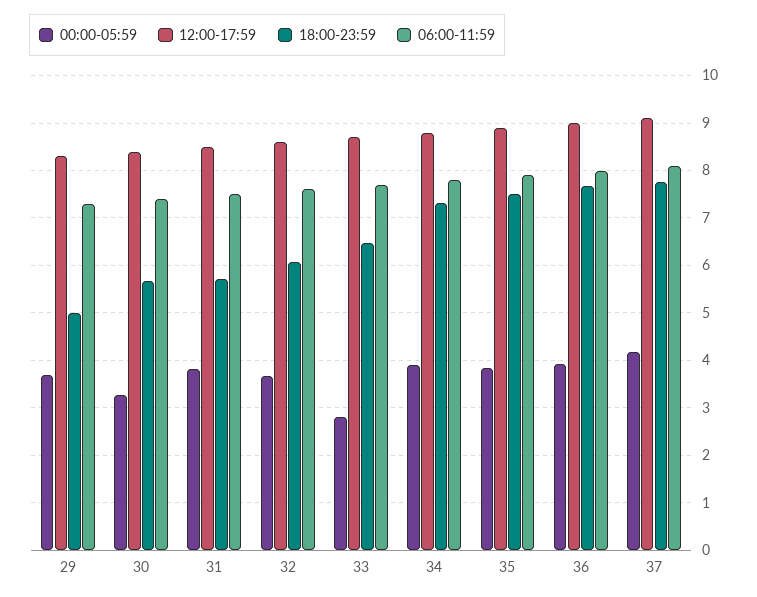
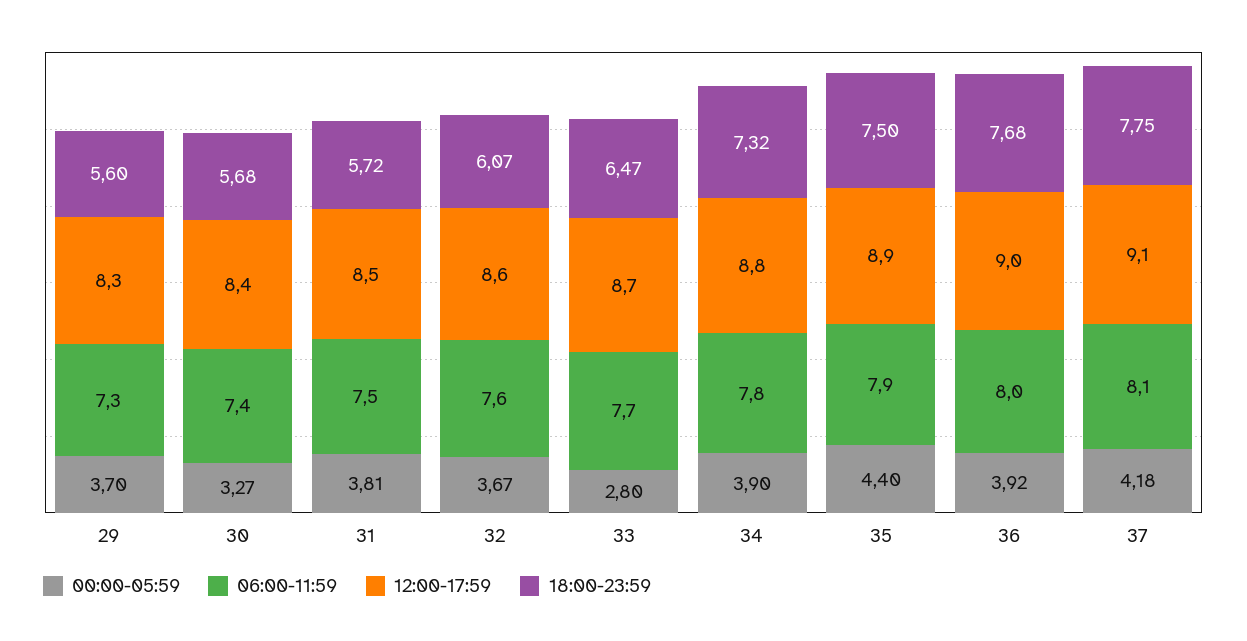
  {
    "00:00-05:59": {
      "29": 3.7,
      "30": 3.27,
      "31": 3.81,
      "32": 3.67,
      "33": 2.8,
      "34": 3.9,
-     "35": 3.8,
+     "35": 4.4,
      "36": 3.92,
      "37": 4.18
    },
    "12:00-17:59": {
      "29": 8.3,
      "30": 8.4,
      "31": 8.5,
      "32": 8.6,
      "33": 8.7,
      "34": 8.8,
      "35": 8.9,
      "36": 9,
      "37": 9.1
    },
    "18:00-23:59": {
-     "29": 5,
+     "29": 5.6,
      "30": 5.68,
      "31": 5.72,
      "32": 6.07,
      "33": 6.47,
      "34": 7.32,
      "35": 7.5,
      "36": 7.68,
      "37": 7.75
    },
    "06:00-11:59": {
      "29": 7.3,
      "30": 7.4,
      "31": 7.5,
      "32": 7.6,
      "33": 7.7,
      "34": 7.8,
      "35": 7.9,
      "36": 8,
      "37": 8.1
    }
  }

